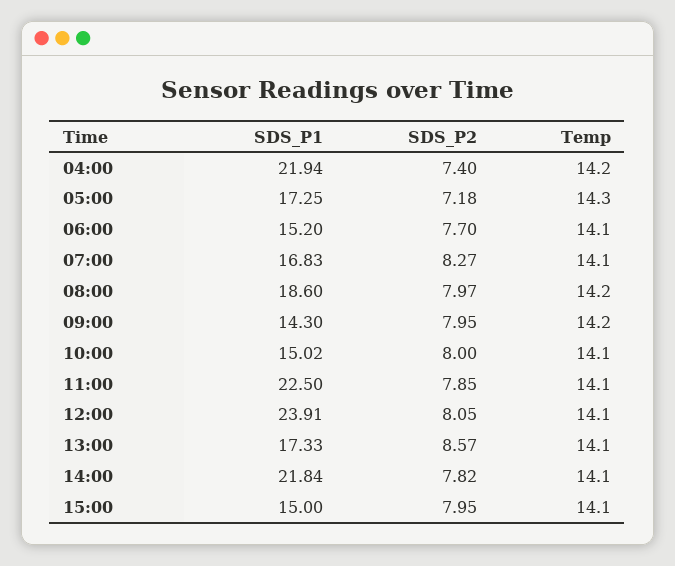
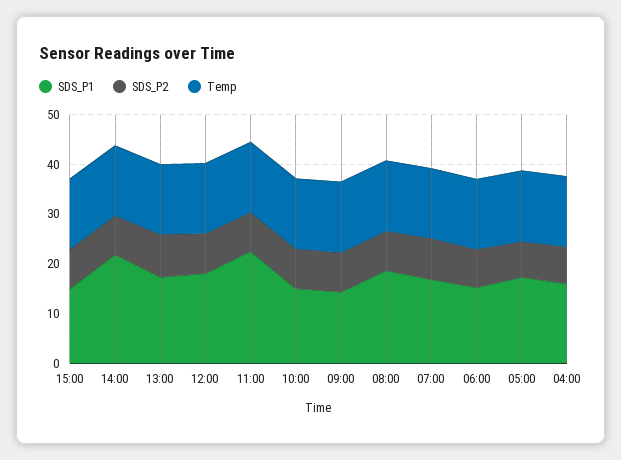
  {
    "SDS_P1": {
-     "04:00": 21.94,
+     "04:00": 16,
      "05:00": 17.25,
      "06:00": 15.2,
      "07:00": 16.83,
      "08:00": 18.6,
      "09:00": 14.3,
      "10:00": 15.02,
      "11:00": 22.5,
-     "12:00": 23.91,
+     "12:00": 18,
      "13:00": 17.33,
      "14:00": 21.84,
      "15:00": 15
    },
    "SDS_P2": {
      "04:00": 7.4,
      "05:00": 7.18,
      "06:00": 7.7,
      "07:00": 8.27,
      "08:00": 7.97,
      "09:00": 7.95,
      "10:00": 8,
      "11:00": 7.85,
      "12:00": 8.05,
      "13:00": 8.57,
      "14:00": 7.82,
      "15:00": 7.95
    },
    "Temp": {
      "04:00": 14.2,
      "05:00": 14.3,
      "06:00": 14.1,
      "07:00": 14.1,
      "08:00": 14.2,
      "09:00": 14.2,
      "10:00": 14.1,
      "11:00": 14.1,
      "12:00": 14.1,
      "13:00": 14.1,
      "14:00": 14.1,
      "15:00": 14.1
    }
  }

